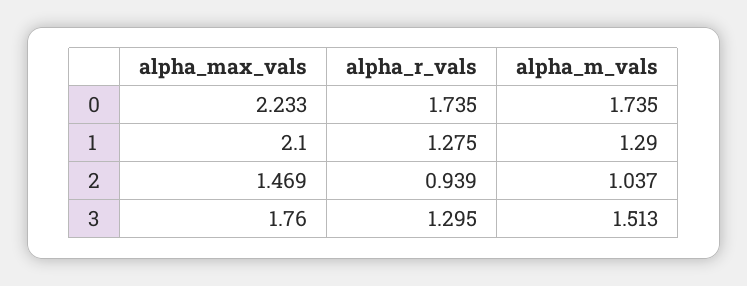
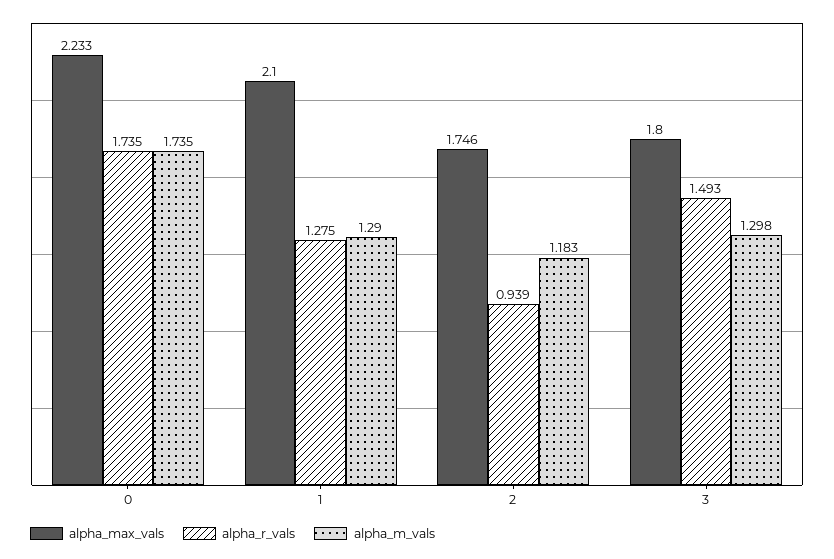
  {
    "alpha_max_vals": {
      "0": 2.233,
      "1": 2.1,
-     "2": 1.469,
+     "2": 1.746,
-     "3": 1.76
+     "3": 1.8
    },
    "alpha_r_vals": {
      "0": 1.735,
      "1": 1.275,
      "2": 0.939,
-     "3": 1.295
+     "3": 1.493
    },
    "alpha_m_vals": {
      "0": 1.735,
      "1": 1.29,
-     "2": 1.037,
+     "2": 1.183,
-     "3": 1.513
+     "3": 1.298
    }
  }

